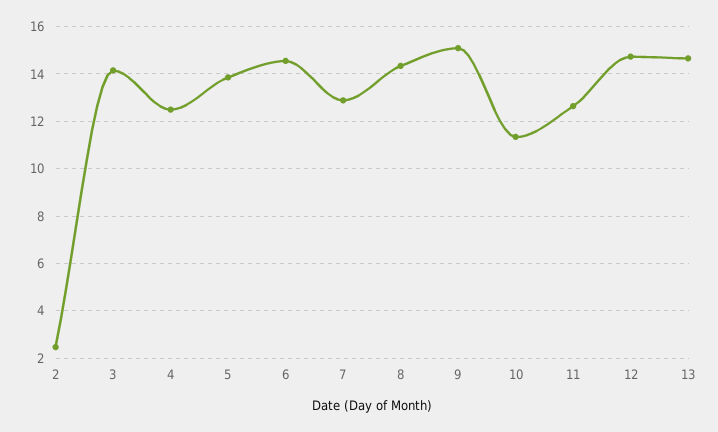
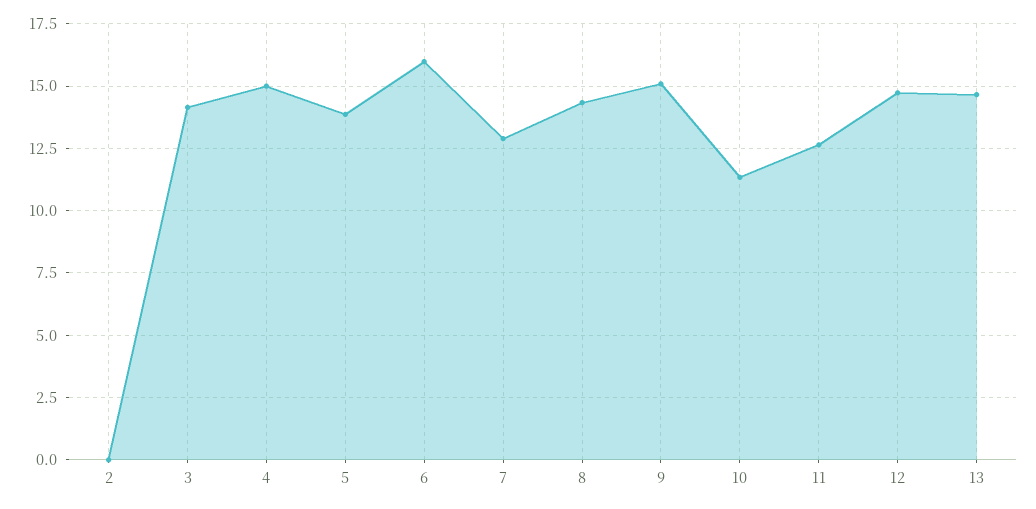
  {
-   "2": 2.5,
+   "2": 0,
    "3": 14.25,
-   "4": 12.5,
+   "4": 15,
    "5": 13.75,
-   "6": 14.5,
+   "6": 16,
    "7": 13,
    "8": 14.25,
    "9": 15,
    "10": 11.25,
    "11": 12.75,
    "12": 14.75,
    "13": 14.75
  }

